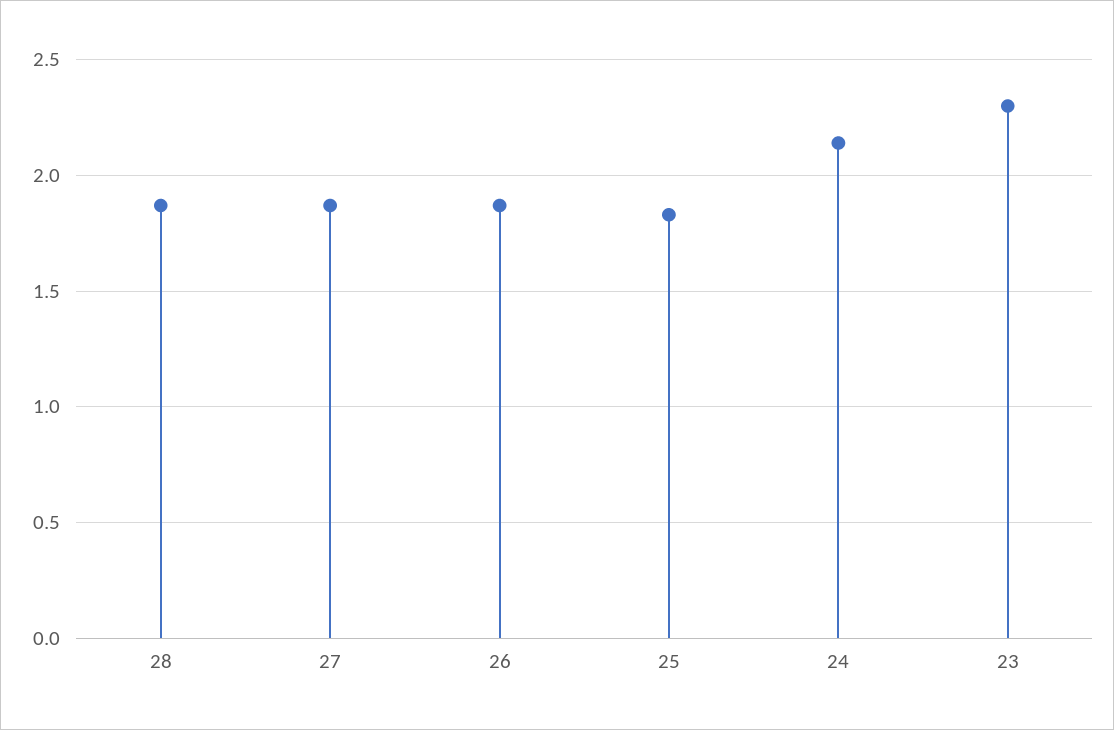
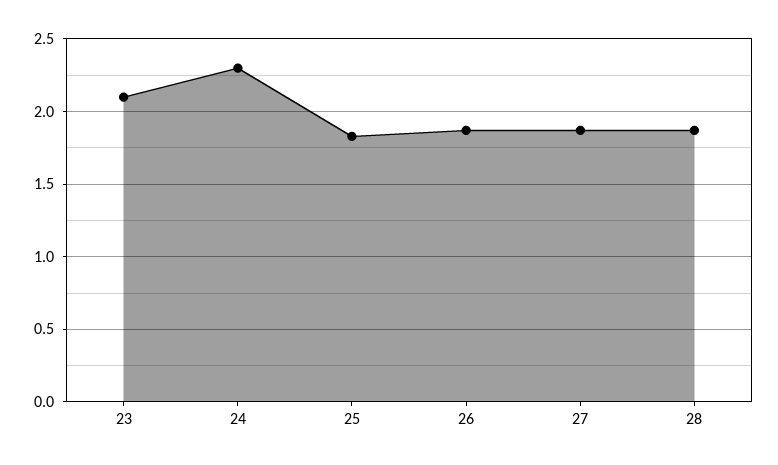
  {
    "28": 1.85,
    "27": 1.85,
    "26": 1.85,
    "25": 1.85,
-   "24": 2.15,
+   "24": 2.3,
-   "23": 2.3
+   "23": 2.1
  }

